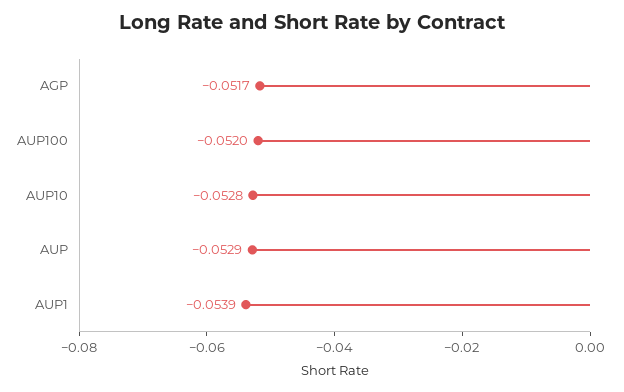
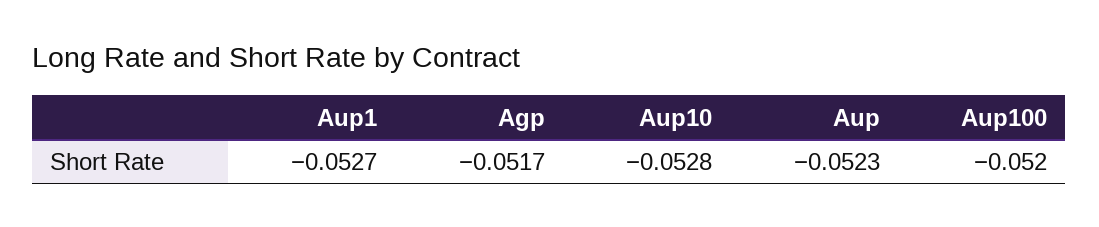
  {
    "AGP": -0.0517,
    "AUP100": -0.052,
    "AUP10": -0.0528,
-   "AUP": -0.0529,
+   "AUP": -0.0523,
-   "AUP1": -0.0539
+   "AUP1": -0.0527
  }

